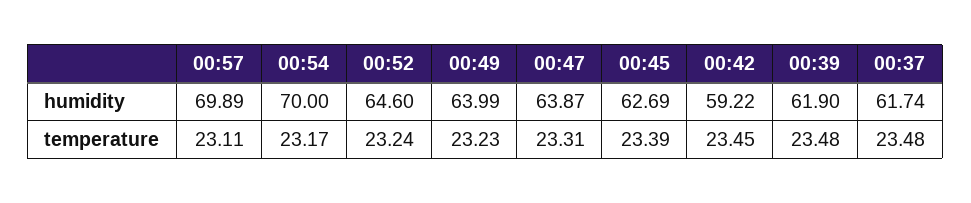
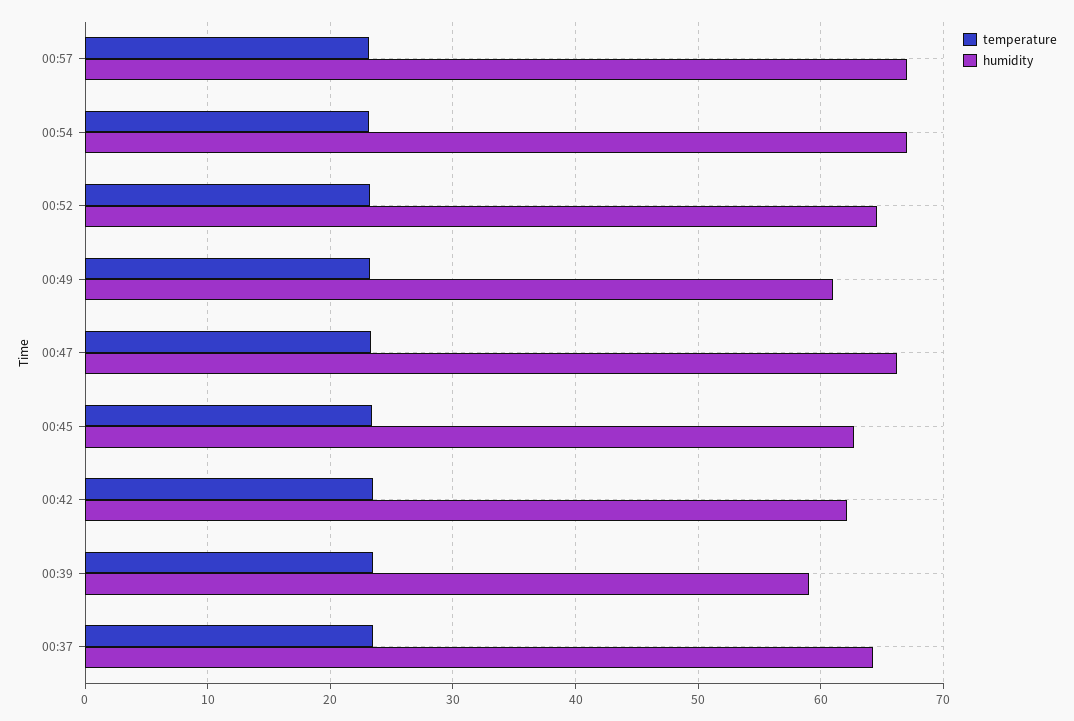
  {
    "humidity": {
-     "00:57": 69.89,
+     "00:57": 67,
-     "00:54": 70,
+     "00:54": 67,
      "00:52": 64.6,
-     "00:49": 63.99,
+     "00:49": 61,
-     "00:47": 63.87,
+     "00:47": 66,
      "00:45": 62.69,
-     "00:42": 59.22,
+     "00:42": 62,
-     "00:39": 61.9,
+     "00:39": 59,
-     "00:37": 61.74
+     "00:37": 64
    },
    "temperature": {
      "00:57": 23.11,
      "00:54": 23.17,
      "00:52": 23.24,
      "00:49": 23.23,
      "00:47": 23.31,
      "00:45": 23.39,
      "00:42": 23.45,
      "00:39": 23.48,
      "00:37": 23.48
    }
  }

